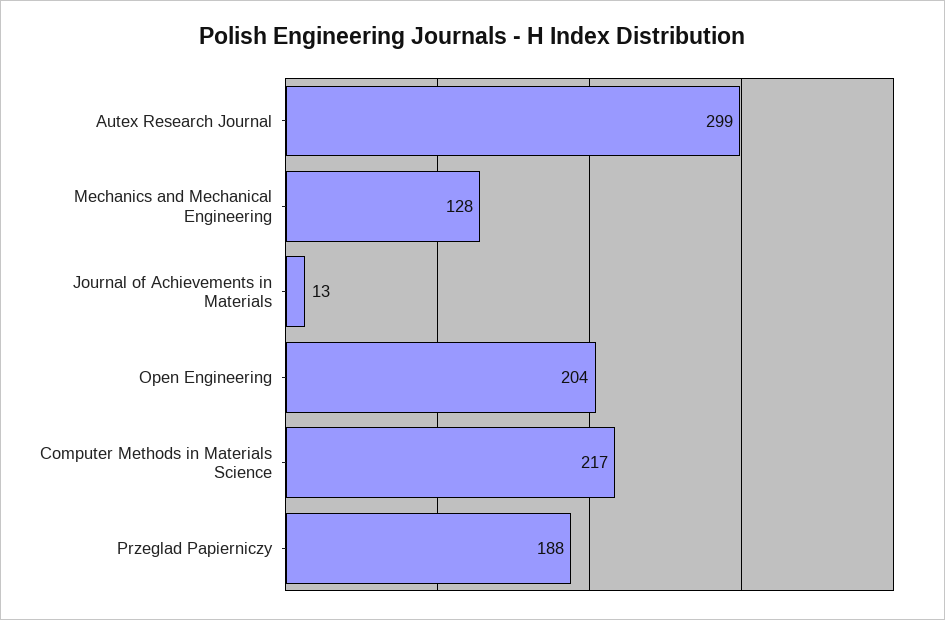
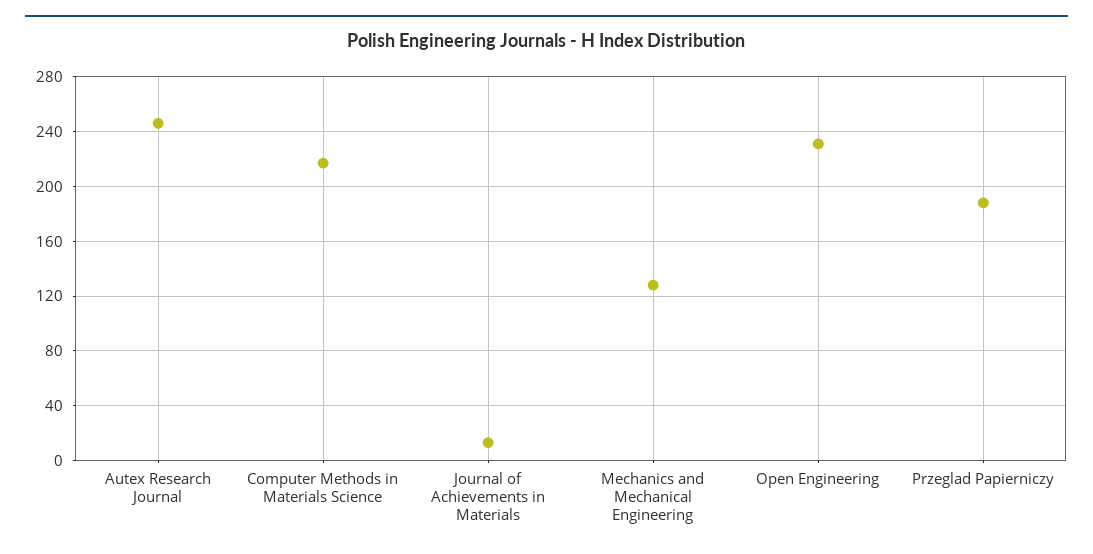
  {
-   "Autex Research Journal": 299,
+   "Autex Research Journal": 245,
    "Mechanics and Mechanical Engineering": 128,
    "Journal of Achievements in Materials": 13,
-   "Open Engineering": 204,
+   "Open Engineering": 230,
    "Computer Methods in Materials Science": 217,
    "Przeglad Papierniczy": 188
  }

